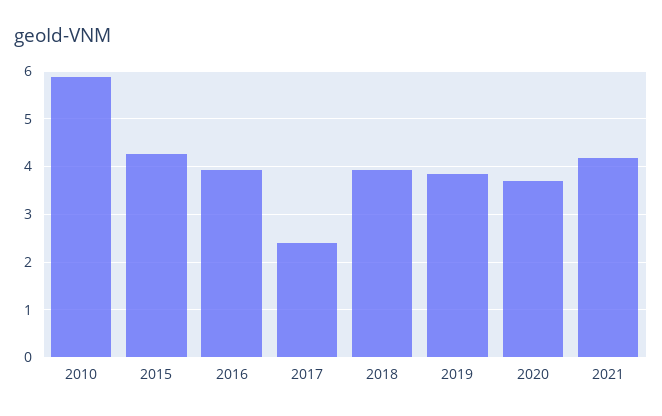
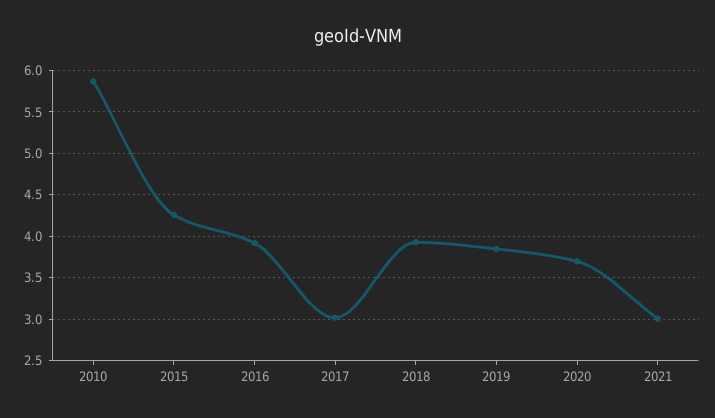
  {
    "2010": 5.9,
    "2015": 4.3,
    "2016": 3.9,
-   "2017": 2.4,
+   "2017": 3,
    "2018": 3.9,
    "2019": 3.9,
    "2020": 3.7,
-   "2021": 4.2
+   "2021": 3
  }

